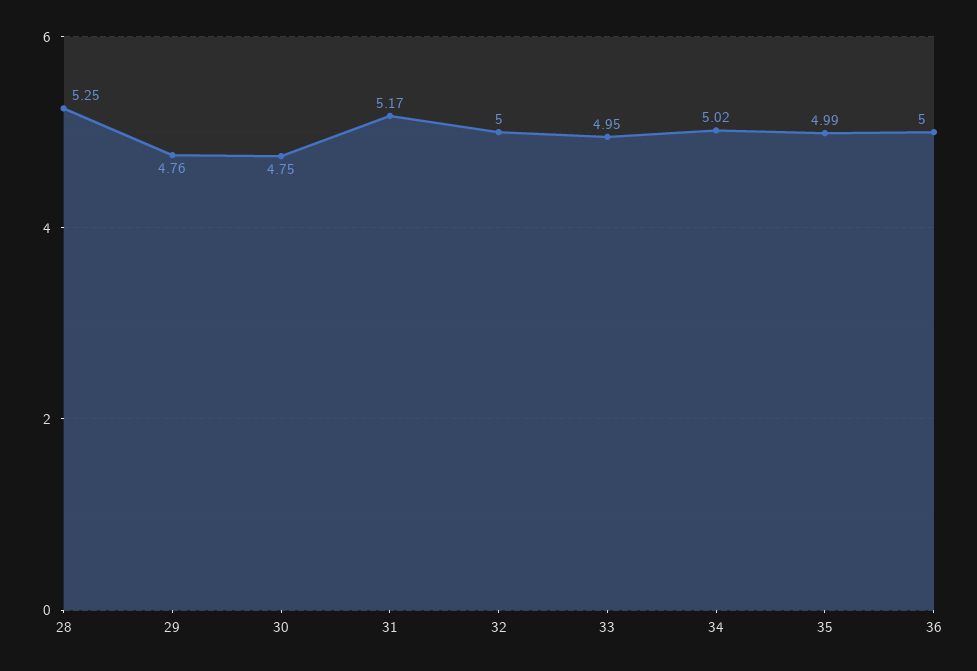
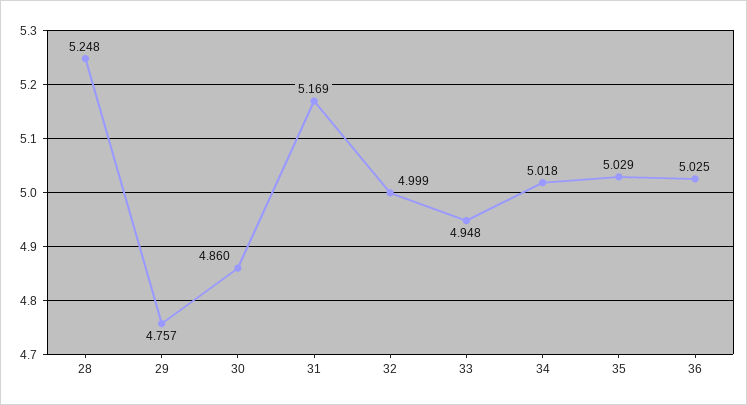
  {
    "28": 5.248,
    "29": 4.757,
-   "30": 4.75,
+   "30": 4.86,
    "31": 5.169,
    "32": 4.999,
    "33": 4.948,
    "34": 5.018,
-   "35": 4.99,
+   "35": 5.029,
-   "36": 5
+   "36": 5.025
  }

